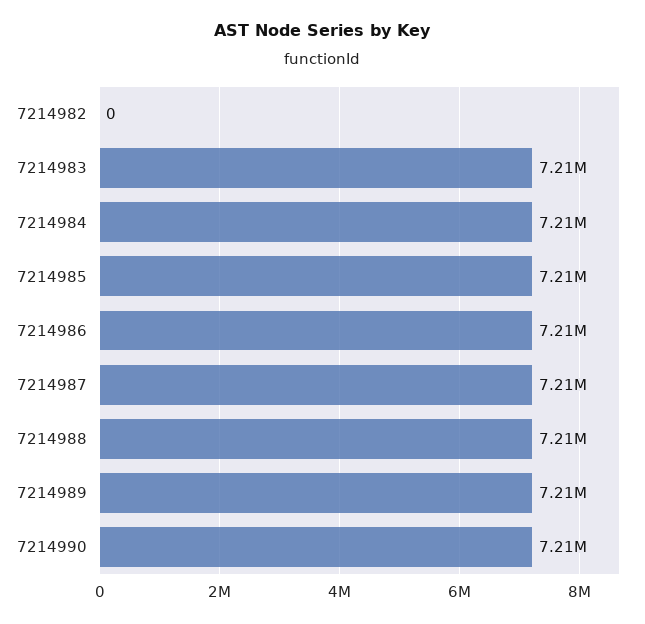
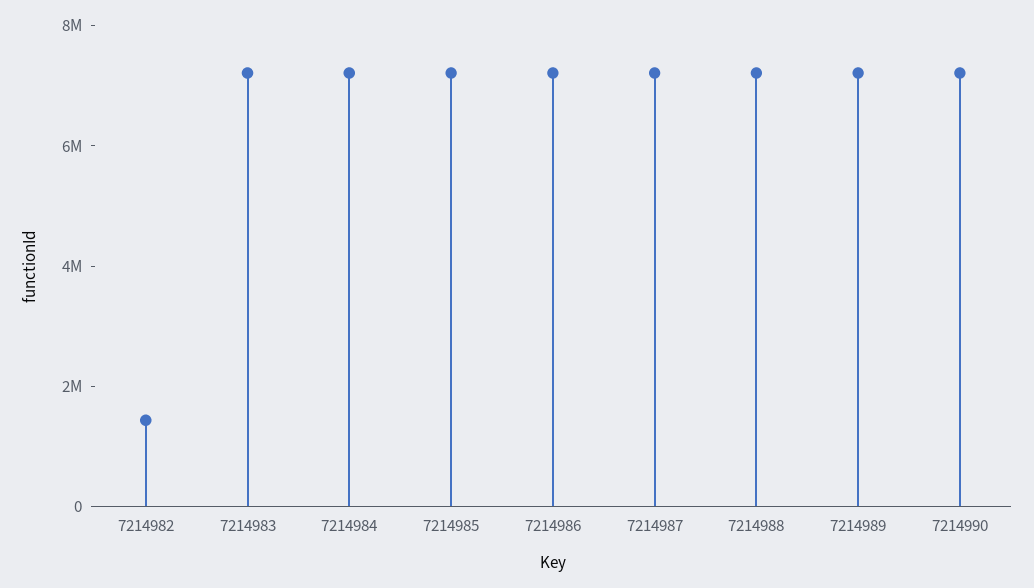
  {
-   "7214982": 0,
+   "7214982": 1500000,
    "7214983": 7210000,
    "7214984": 7210000,
    "7214985": 7210000,
    "7214986": 7210000,
    "7214987": 7210000,
    "7214988": 7210000,
    "7214989": 7210000,
    "7214990": 7210000
  }

